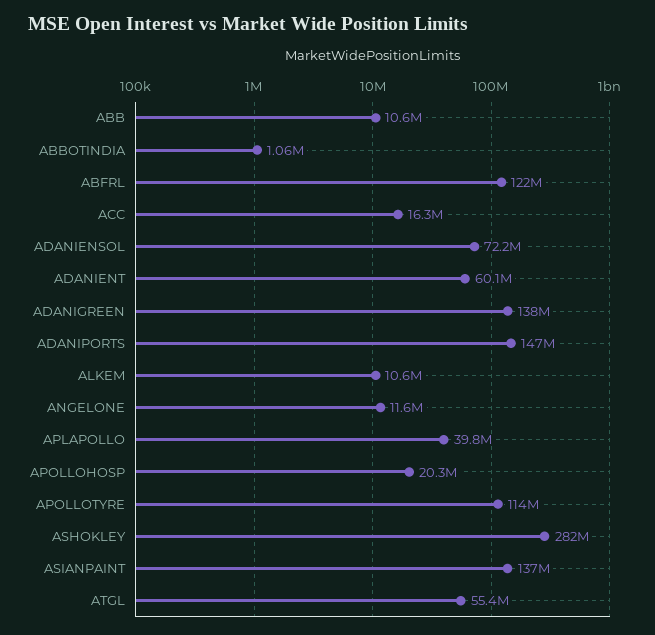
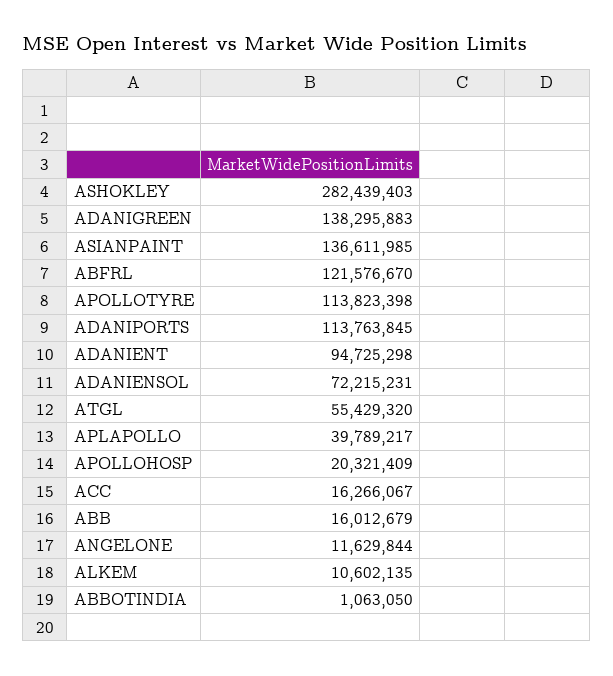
  {
-   "ABB": 10600000,
+   "ABB": 16012679,
    "ABBOTINDIA": 1063050,
    "ABFRL": 121576670,
    "ACC": 16266067,
    "ADANIENSOL": 72215231,
-   "ADANIENT": 60100000,
+   "ADANIENT": 94725298,
    "ADANIGREEN": 138295883,
-   "ADANIPORTS": 147000000,
+   "ADANIPORTS": 113763845,
    "ALKEM": 10602135,
    "ANGELONE": 11629844,
    "APLAPOLLO": 39789217,
    "APOLLOHOSP": 20321409,
    "APOLLOTYRE": 113823398,
    "ASHOKLEY": 282439403,
    "ASIANPAINT": 136611985,
    "ATGL": 55429320
  }

